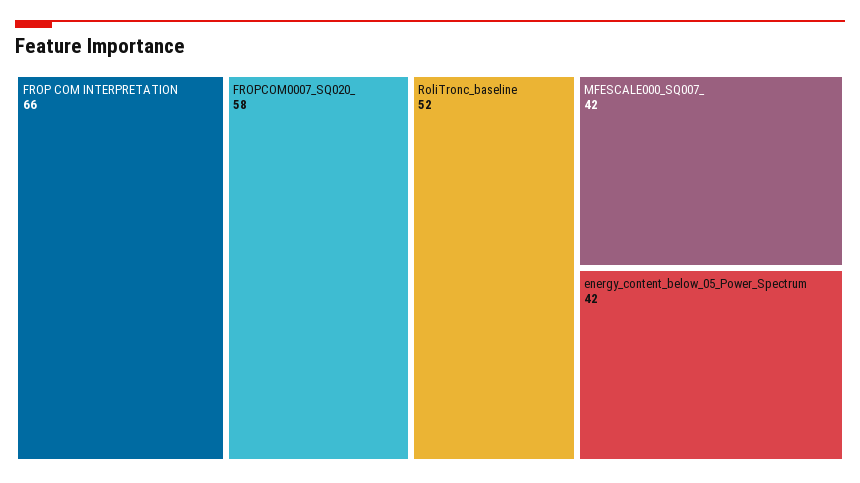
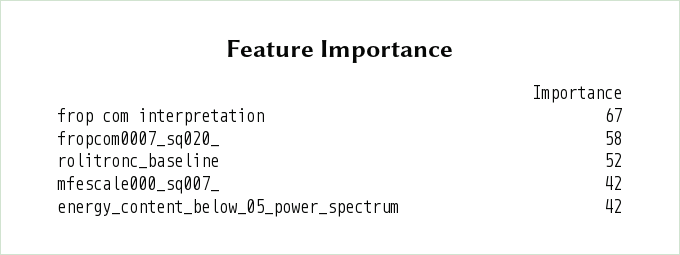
  {
-   "FROP COM INTERPRETATION": 66,
+   "FROP COM INTERPRETATION": 67,
    "FROPCOM0007_SQ020_": 58,
    "RoliTronc_baseline": 52,
    "MFESCALE000_SQ007_": 42,
    "energy_content_below_05_Power_Spectrum": 42
  }

